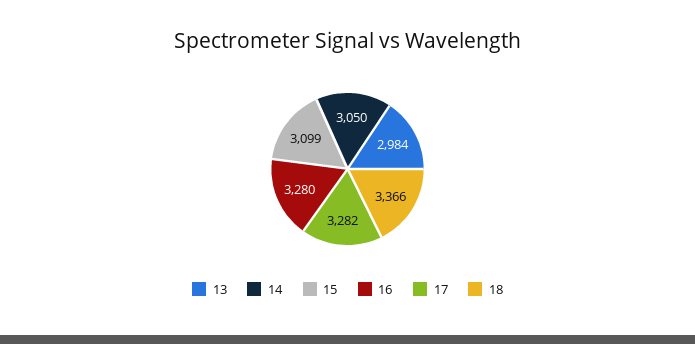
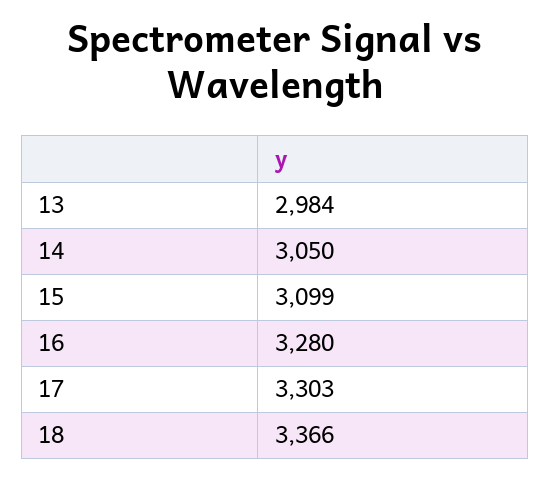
  {
    "13": 2984,
    "14": 3050,
    "15": 3099,
    "16": 3280,
-   "17": 3282,
+   "17": 3303,
    "18": 3366
  }

